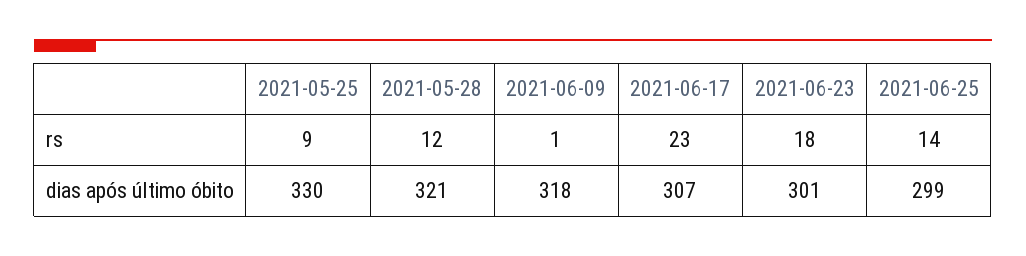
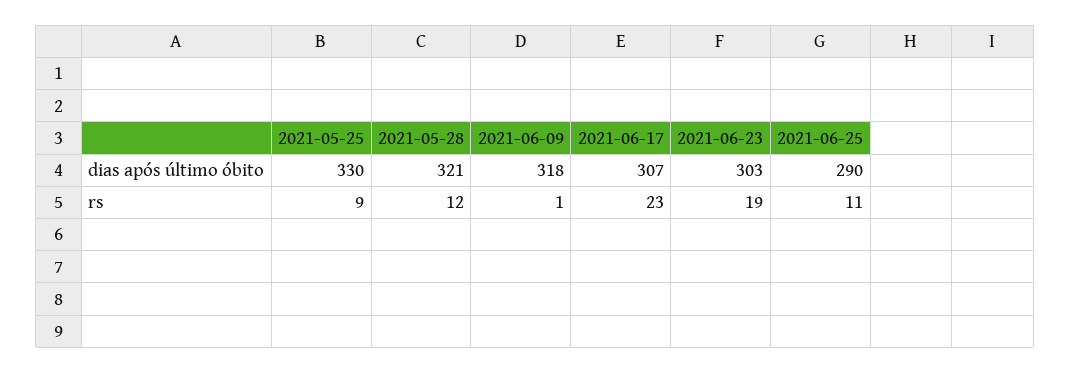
  {
    "2021-05-25": {
      "rs": 9,
      "dias após último óbito": 330
    },
    "2021-05-28": {
      "rs": 12,
      "dias após último óbito": 321
    },
    "2021-06-09": {
      "rs": 1,
      "dias após último óbito": 318
    },
    "2021-06-17": {
      "rs": 23,
      "dias após último óbito": 307
    },
    "2021-06-23": {
-     "rs": 18,
+     "rs": 19,
-     "dias após último óbito": 301
+     "dias após último óbito": 303
    },
    "2021-06-25": {
-     "rs": 14,
+     "rs": 11,
-     "dias após último óbito": 299
+     "dias após último óbito": 290
    }
  }

